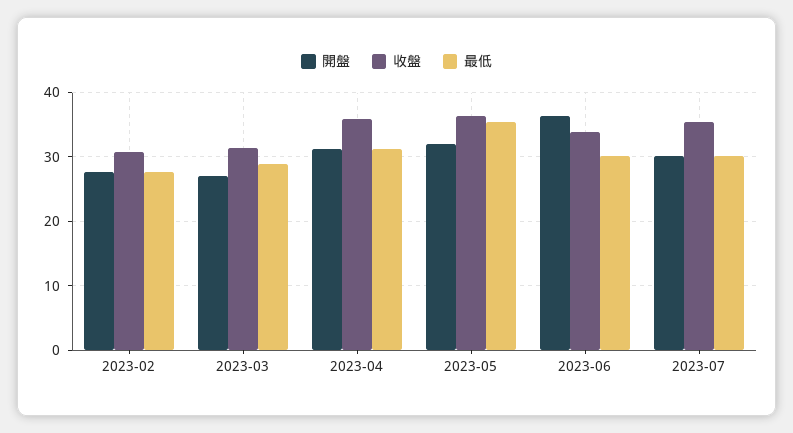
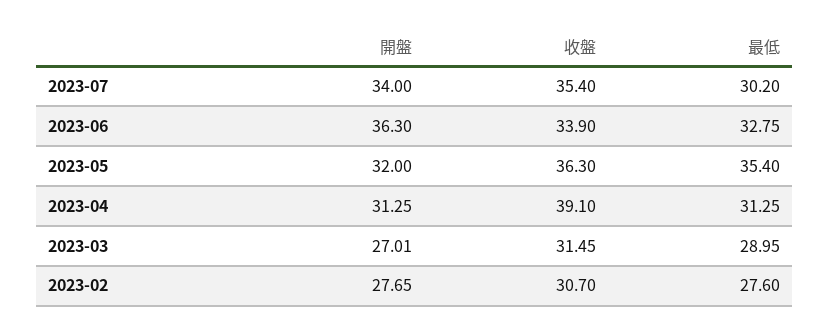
  {
    "開盤": {
      "2023-02": 27.65,
      "2023-03": 27.01,
      "2023-04": 31.25,
      "2023-05": 32,
      "2023-06": 36.3,
-     "2023-07": 30
+     "2023-07": 34
    },
    "收盤": {
      "2023-02": 30.7,
      "2023-03": 31.45,
-     "2023-04": 36,
+     "2023-04": 39.1,
      "2023-05": 36.3,
      "2023-06": 33.9,
      "2023-07": 35.4
    },
    "最低": {
      "2023-02": 27.6,
      "2023-03": 28.95,
      "2023-04": 31.25,
      "2023-05": 35.4,
-     "2023-06": 30,
+     "2023-06": 32.75,
      "2023-07": 30.2
    }
  }

